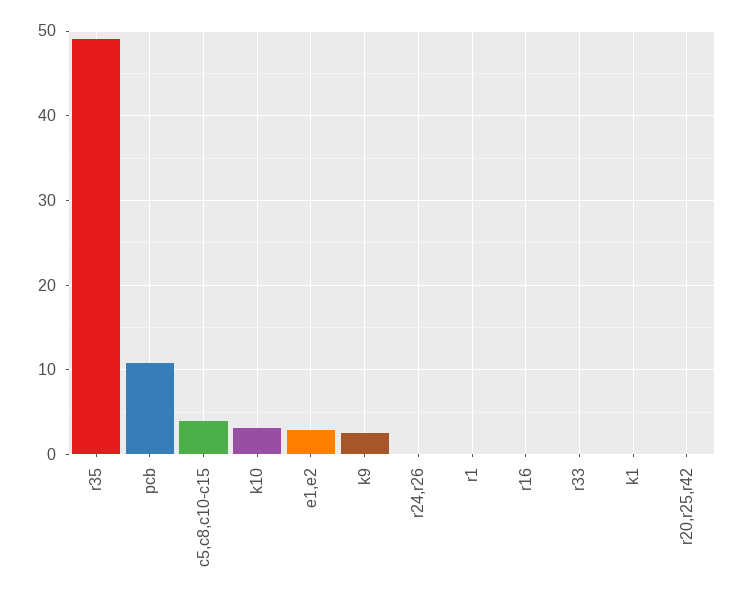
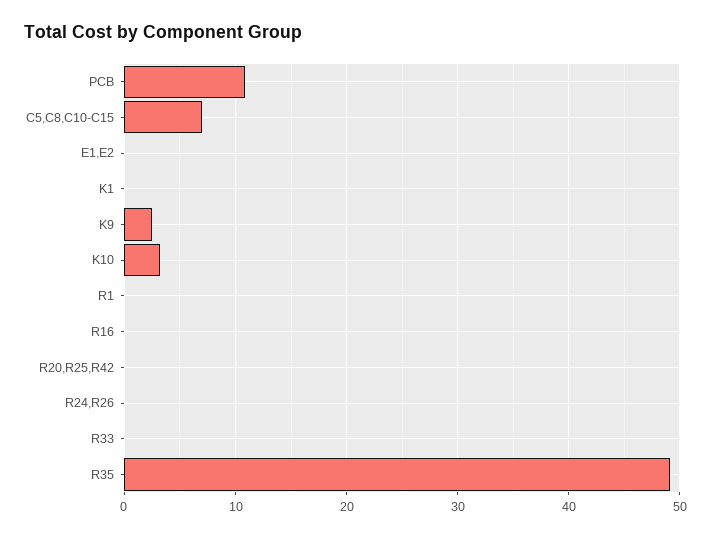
  {
    "r35": 49,
    "pcb": 11,
-   "c5,c8,c10-c15": 4,
+   "c5,c8,c10-c15": 7,
    "k10": 3,
-   "e1,e2": 3,
+   "e1,e2": 0,
    "k9": 3,
    "r24,r26": 0,
    "r1": 0,
    "r16": 0,
    "r33": 0,
    "k1": 0,
    "r20,r25,r42": 0
  }

